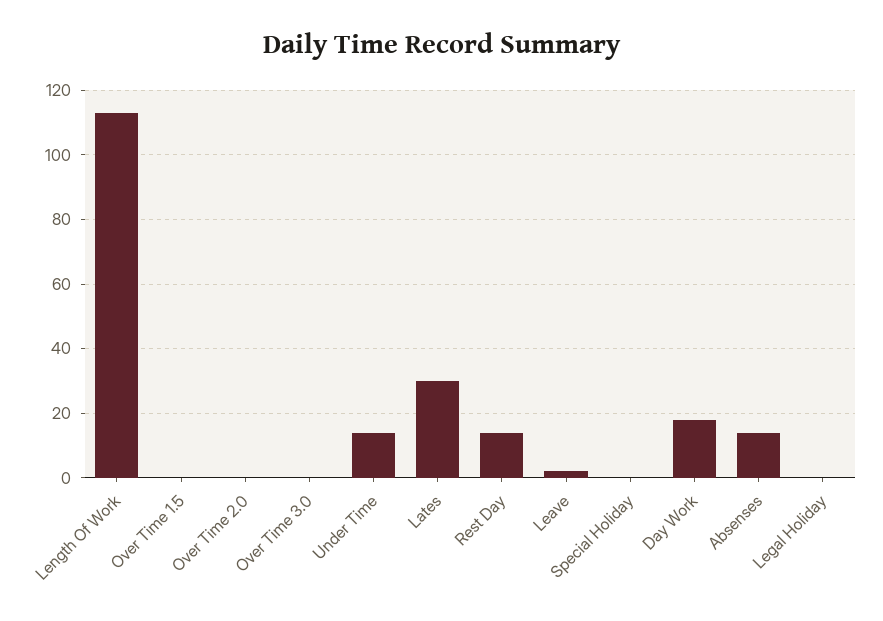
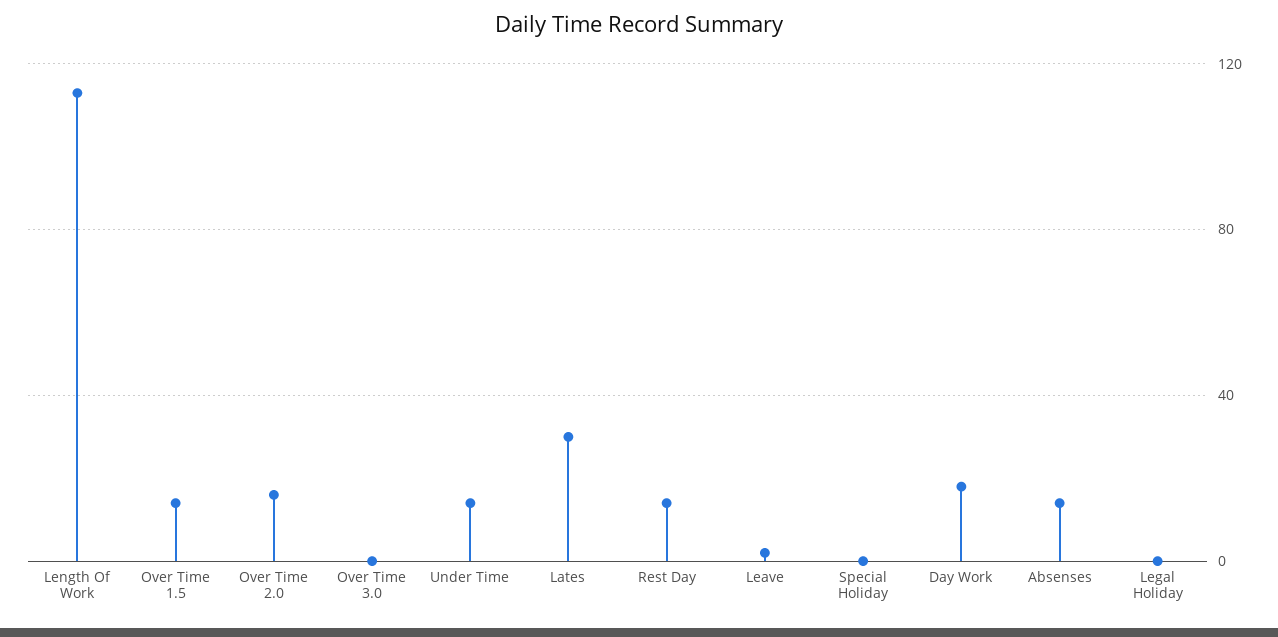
  {
    "Length Of Work": 112,
-   "Over Time 1.5": 0,
+   "Over Time 1.5": 15,
-   "Over Time 2.0": 0,
+   "Over Time 2.0": 15,
    "Over Time 3.0": 0,
    "Under Time": 14,
    "Lates": 30,
    "Rest Day": 14,
    "Leave": 2,
    "Special Holiday": 0,
    "Day Work": 18,
    "Absenses": 14,
    "Legal Holiday": 0
  }

